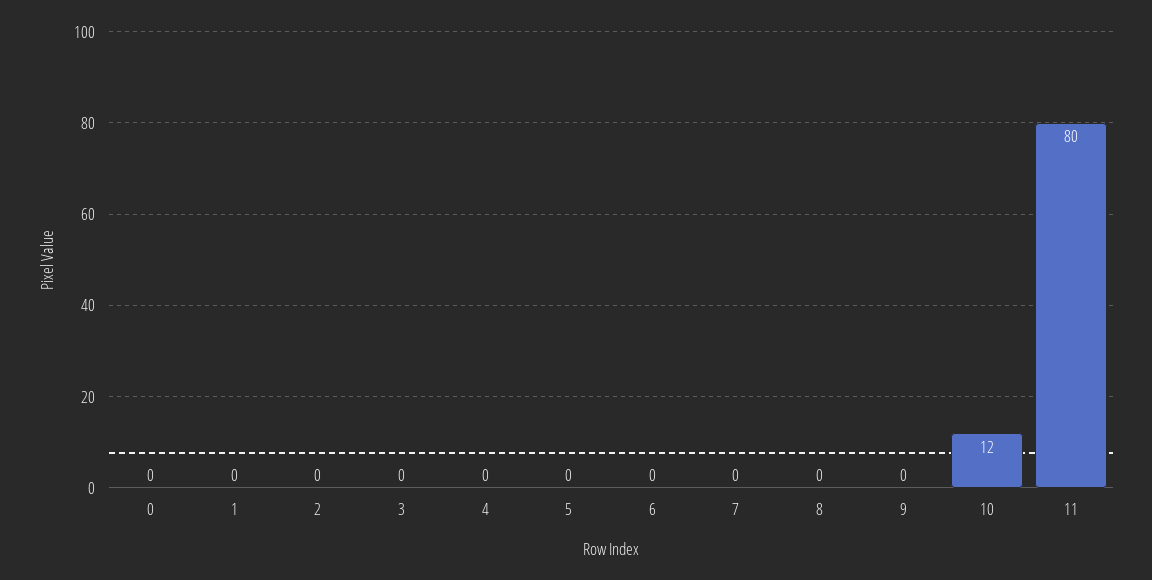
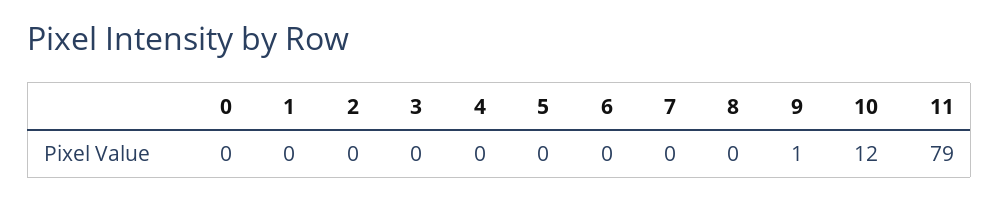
  {
    "0": 0,
    "1": 0,
    "2": 0,
    "3": 0,
    "4": 0,
    "5": 0,
    "6": 0,
    "7": 0,
    "8": 0,
-   "9": 0,
+   "9": 1,
    "10": 12,
-   "11": 80
+   "11": 79
  }

